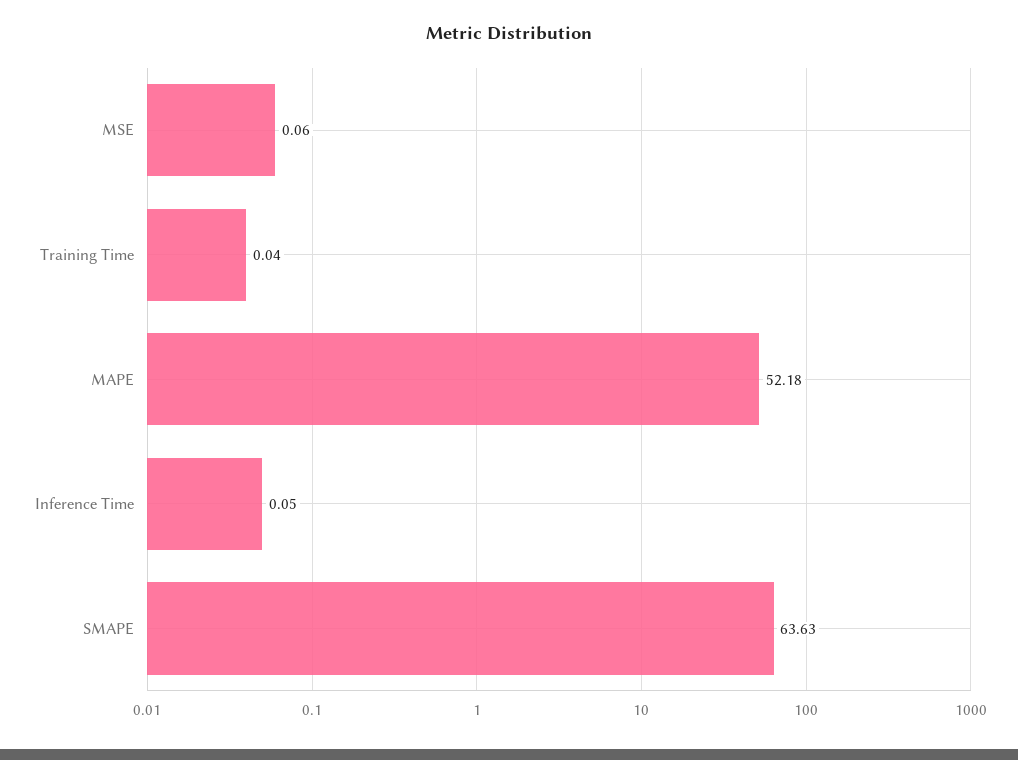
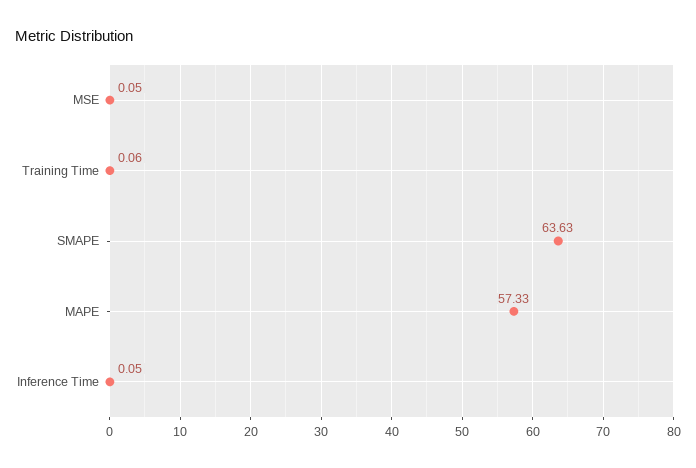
  {
-   "MSE": 0.06,
+   "MSE": 0.05,
-   "Training Time": 0.04,
+   "Training Time": 0.06,
-   "MAPE": 52.18,
+   "MAPE": 57.33,
    "Inference Time": 0.05,
    "SMAPE": 63.63
  }

